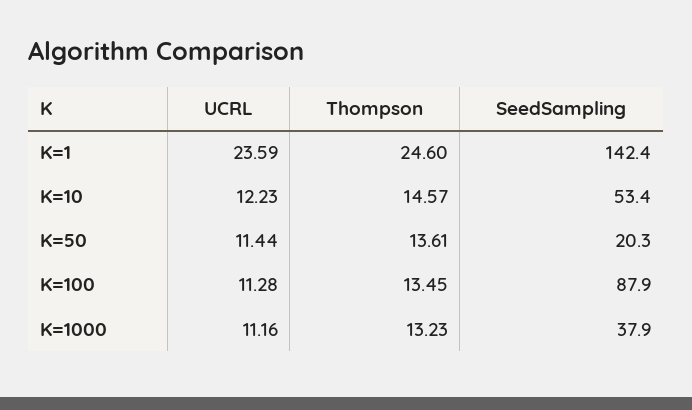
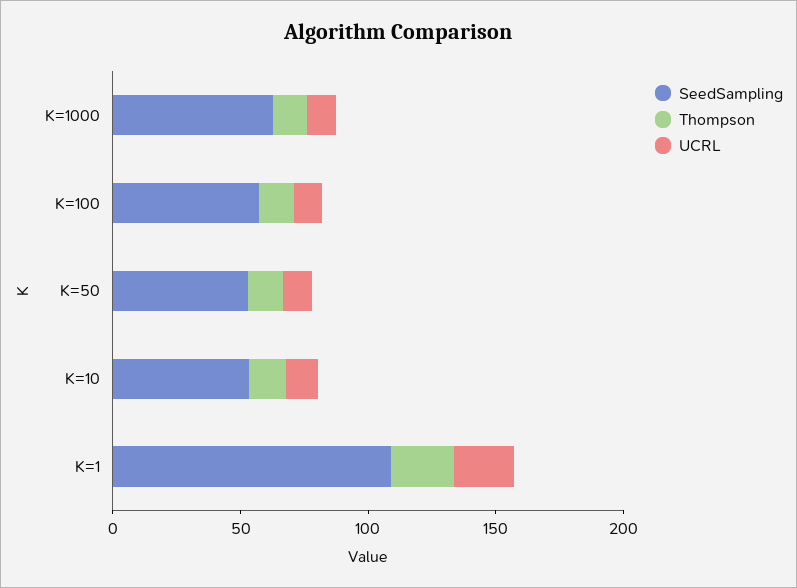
  {
    "UCRL": {
      "K=1": 23.59,
      "K=10": 12.23,
      "K=50": 11.44,
      "K=100": 11.28,
      "K=1000": 11.16
    },
    "Thompson": {
      "K=1": 24.6,
      "K=10": 14.57,
      "K=50": 13.61,
      "K=100": 13.45,
      "K=1000": 13.23
    },
    "SeedSampling": {
-     "K=1": 142.4,
+     "K=1": 110,
      "K=10": 53.4,
-     "K=50": 20.3,
+     "K=50": 50,
-     "K=100": 87.9,
+     "K=100": 60,
-     "K=1000": 37.9
+     "K=1000": 60
    }
  }

